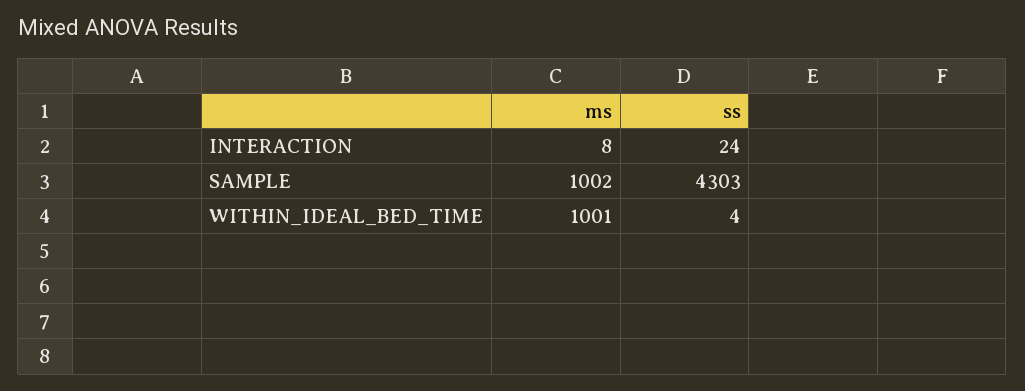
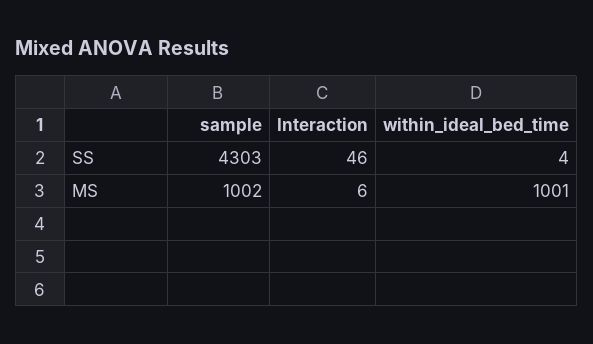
  {
    "ms": {
-     "INTERACTION": 8,
+     "INTERACTION": 6,
      "SAMPLE": 1002,
      "WITHIN_IDEAL_BED_TIME": 1001
    },
    "ss": {
-     "INTERACTION": 24,
+     "INTERACTION": 46,
      "SAMPLE": 4303,
      "WITHIN_IDEAL_BED_TIME": 4
    }
  }

